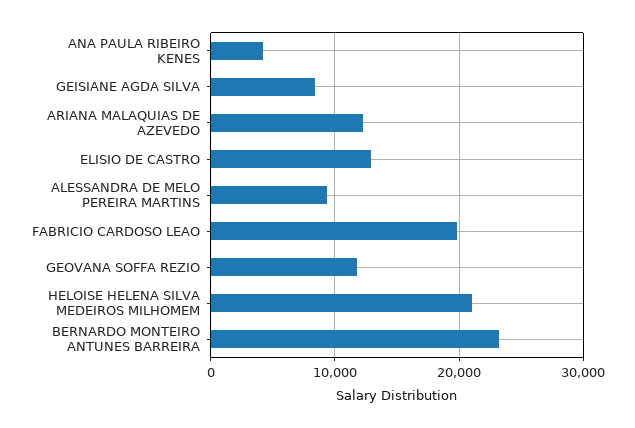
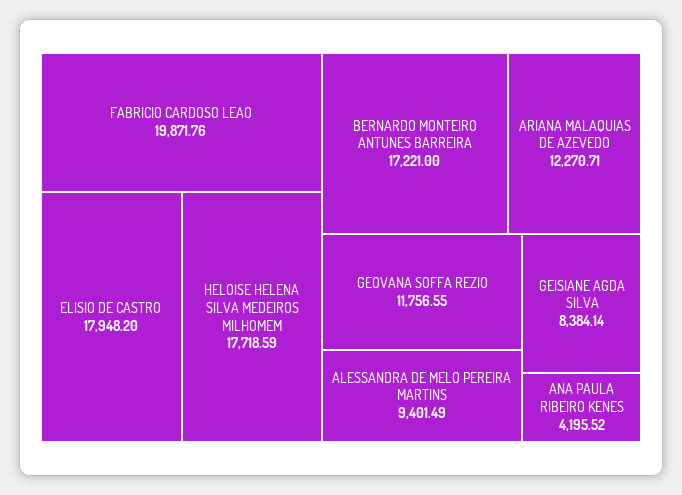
  {
    "ANA PAULA RIBEIRO KENES": 4195.52,
    "GEISIANE AGDA SILVA": 8384.14,
    "ARIANA MALAQUIAS DE AZEVEDO": 12270.71,
-   "ELISIO DE CASTRO": 13000,
+   "ELISIO DE CASTRO": 17948.2,
    "ALESSANDRA DE MELO PEREIRA MARTINS": 9401.49,
    "FABRICIO CARDOSO LEAO": 19871.76,
    "GEOVANA SOFFA REZIO": 11756.55,
-   "HELOISE HELENA SILVA MEDEIROS MILHOMEM": 21000,
+   "HELOISE HELENA SILVA MEDEIROS MILHOMEM": 17718.59,
-   "BERNARDO MONTEIRO ANTUNES BARREIRA": 23000
+   "BERNARDO MONTEIRO ANTUNES BARREIRA": 17221
  }

